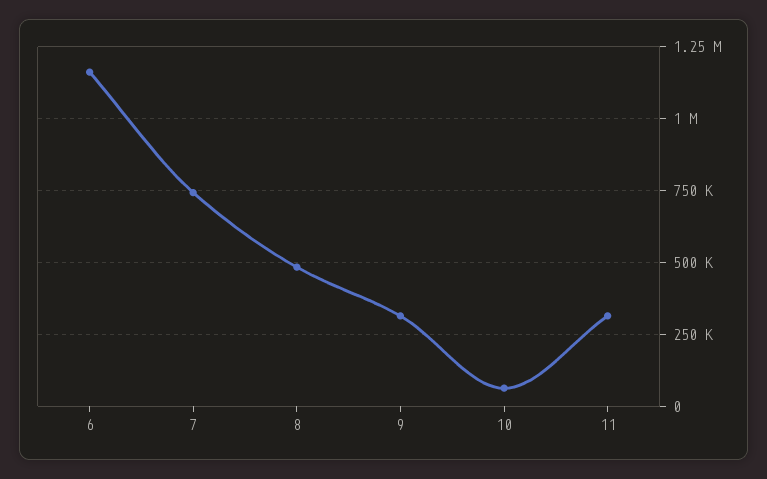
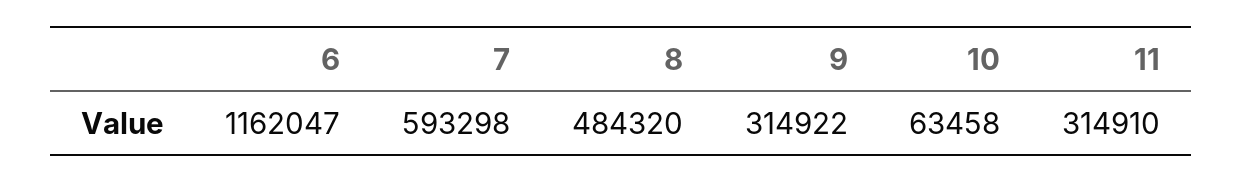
  {
    "6": 1162047,
-   "7": 750000,
+   "7": 593298,
    "8": 484320,
    "9": 314922,
    "10": 63458,
    "11": 314910
  }

